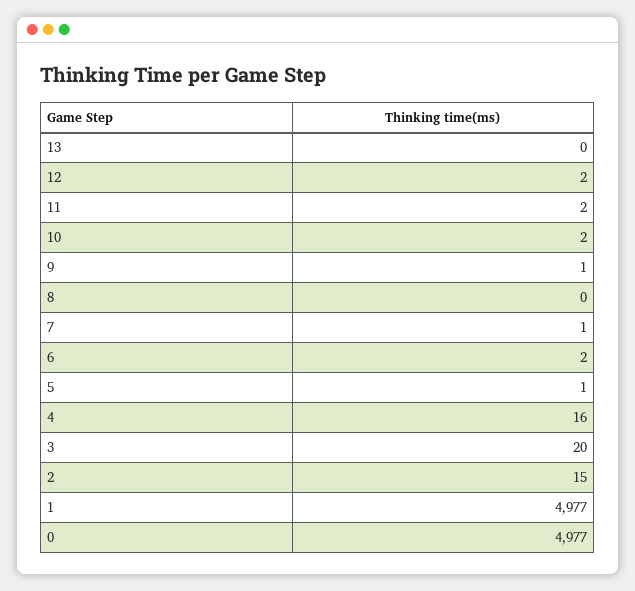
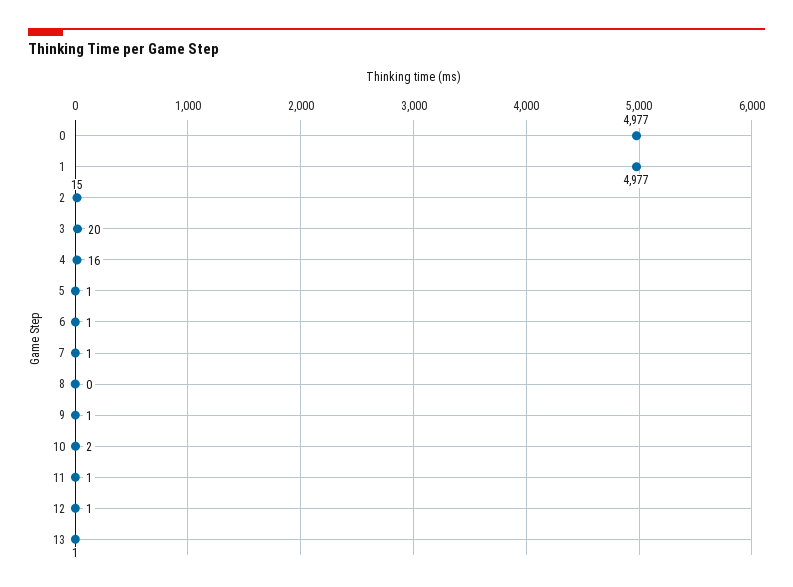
  {
-   "13": 0,
+   "13": 1,
-   "12": 2,
+   "12": 1,
-   "11": 2,
+   "11": 1,
    "10": 2,
    "9": 1,
    "8": 0,
    "7": 1,
-   "6": 2,
+   "6": 1,
    "5": 1,
    "4": 16,
    "3": 20,
    "2": 15,
    "1": 4977,
    "0": 4977
  }

